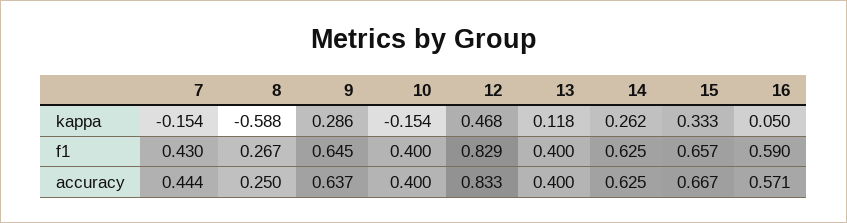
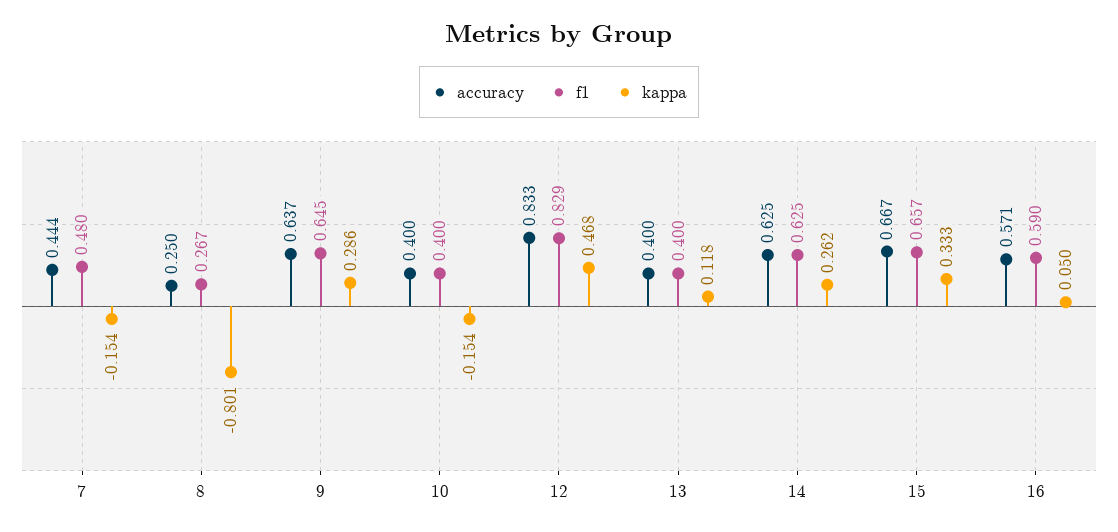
  {
    "kappa": {
      "7": -0.154,
-     "8": -0.588,
+     "8": -0.801,
      "9": 0.286,
      "10": -0.154,
      "12": 0.468,
      "13": 0.118,
      "14": 0.262,
      "15": 0.333,
      "16": 0.05
    },
    "f1": {
-     "7": 0.43,
+     "7": 0.48,
      "8": 0.267,
      "9": 0.645,
      "10": 0.4,
      "12": 0.829,
      "13": 0.4,
      "14": 0.625,
      "15": 0.657,
      "16": 0.59
    },
    "accuracy": {
      "7": 0.444,
      "8": 0.25,
      "9": 0.637,
      "10": 0.4,
      "12": 0.833,
      "13": 0.4,
      "14": 0.625,
      "15": 0.667,
      "16": 0.571
    }
  }

